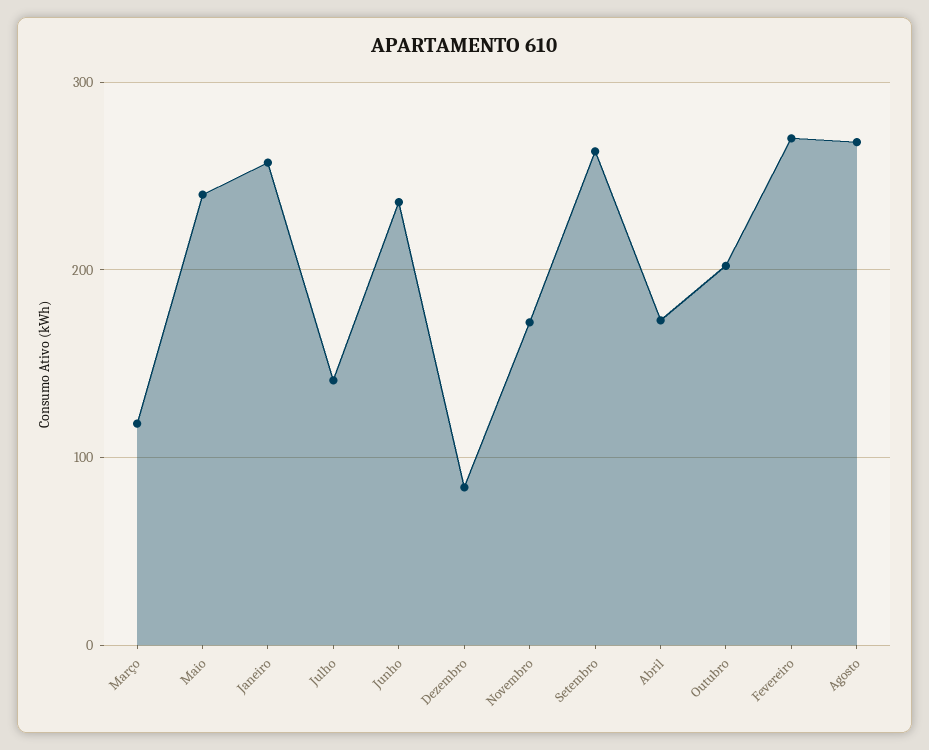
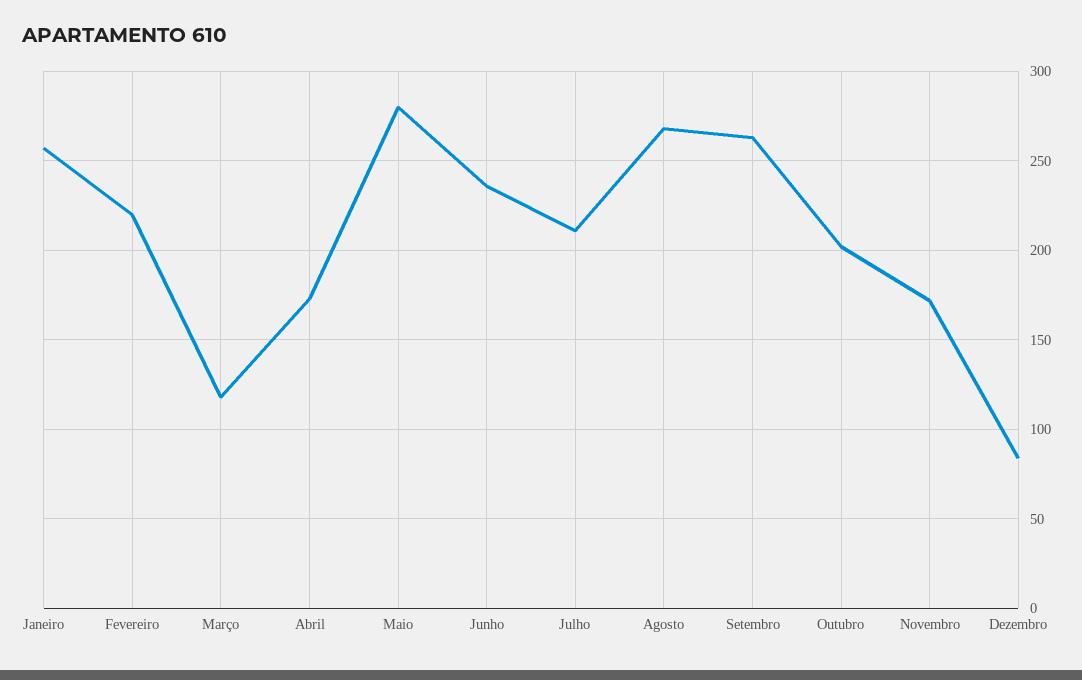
  {
    "Março": 120,
-   "Maio": 240,
+   "Maio": 280,
    "Janeiro": 255,
-   "Julho": 140,
+   "Julho": 210,
    "Junho": 235,
    "Dezembro": 85,
    "Novembro": 170,
    "Setembro": 265,
    "Abril": 175,
    "Outubro": 200,
-   "Fevereiro": 270,
+   "Fevereiro": 220,
    "Agosto": 270
  }

